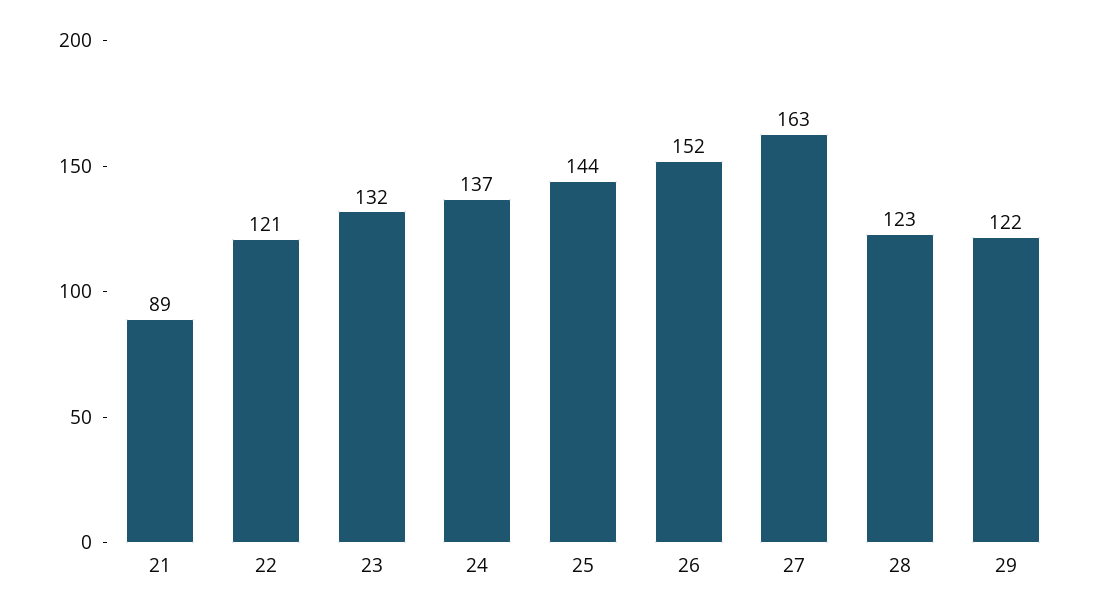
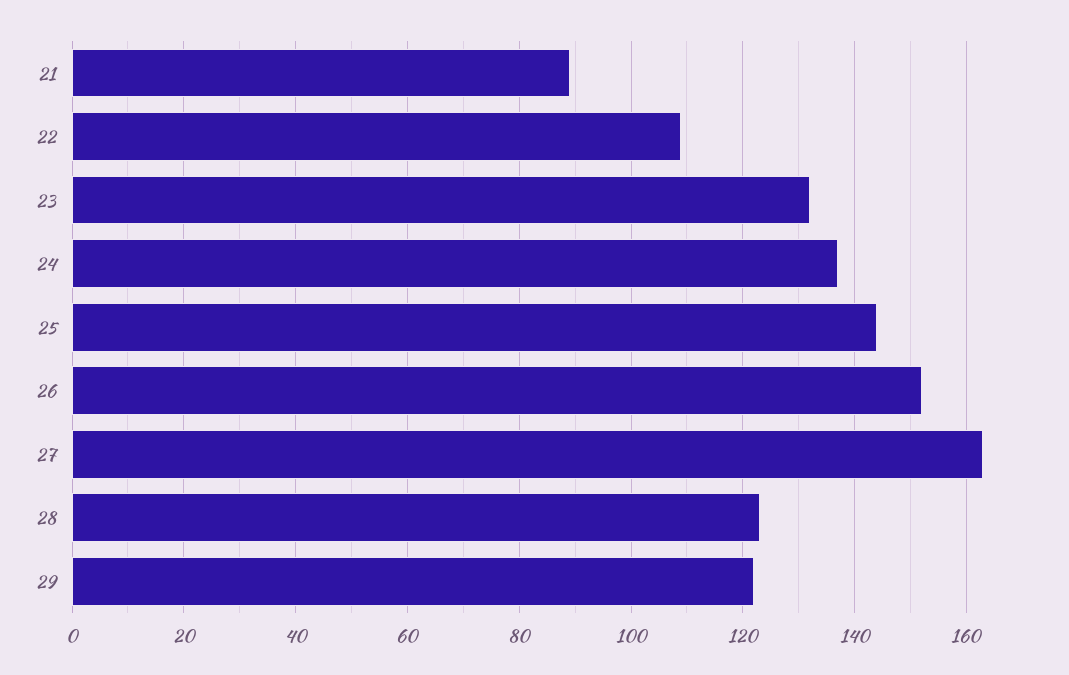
  {
    "21": 89,
-   "22": 121,
+   "22": 110,
    "23": 132,
    "24": 137,
    "25": 144,
    "26": 152,
    "27": 163,
    "28": 123,
    "29": 122
  }

